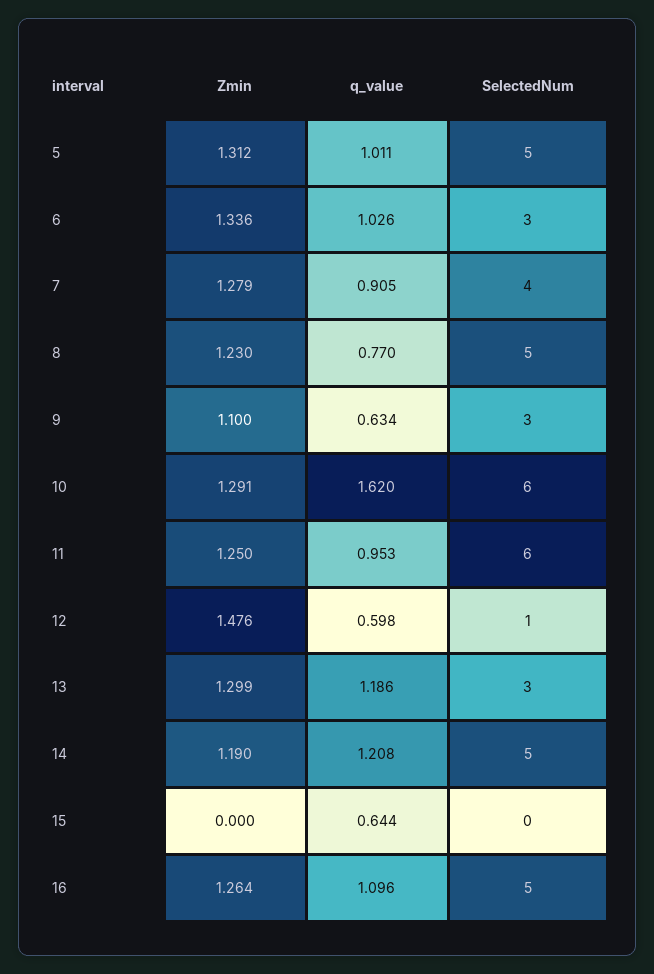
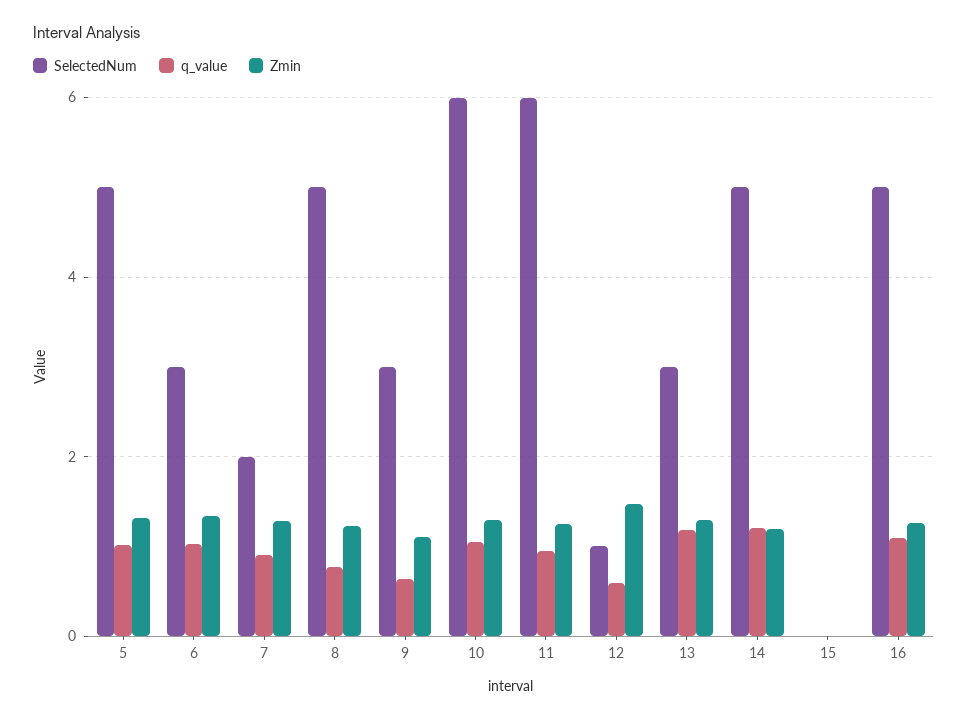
  {
    "Zmin": {
      "5": 1.312,
      "6": 1.336,
      "7": 1.279,
      "8": 1.23,
      "9": 1.1,
      "10": 1.291,
      "11": 1.25,
      "12": 1.476,
      "13": 1.299,
      "14": 1.19,
      "15": 0,
      "16": 1.264
    },
    "q_value": {
      "5": 1.011,
      "6": 1.026,
      "7": 0.905,
      "8": 0.77,
      "9": 0.634,
-     "10": 1.62,
+     "10": 1,
      "11": 0.953,
      "12": 0.598,
      "13": 1.186,
      "14": 1.208,
-     "15": 0.644,
+     "15": 0,
      "16": 1.096
    },
    "SelectedNum": {
      "5": 5,
      "6": 3,
-     "7": 4,
+     "7": 2,
      "8": 5,
      "9": 3,
      "10": 6,
      "11": 6,
      "12": 1,
      "13": 3,
      "14": 5,
      "15": 0,
      "16": 5
    }
  }

